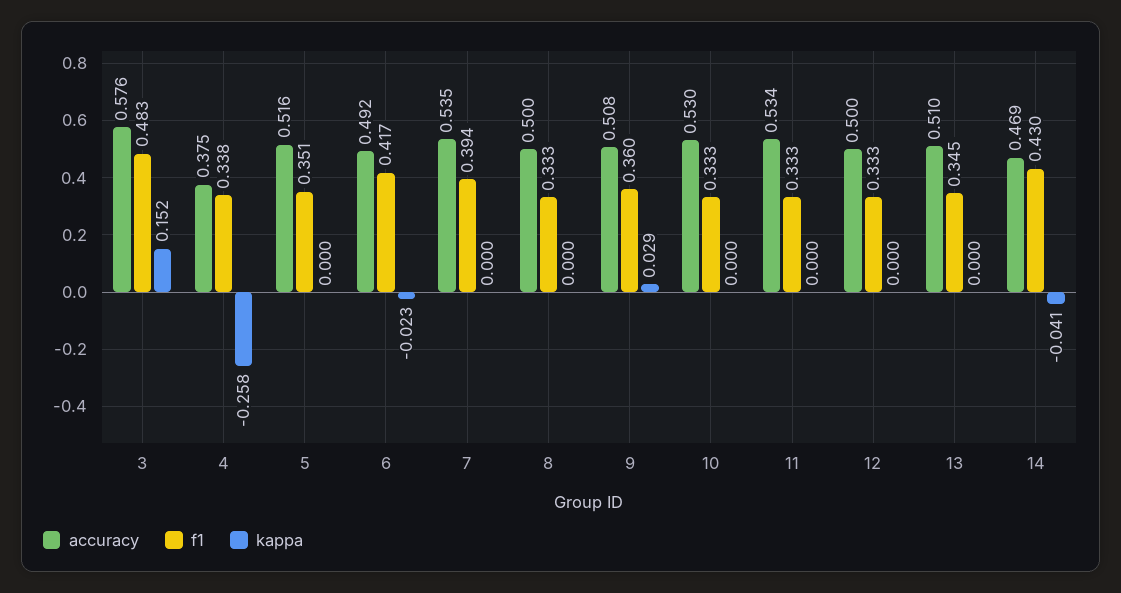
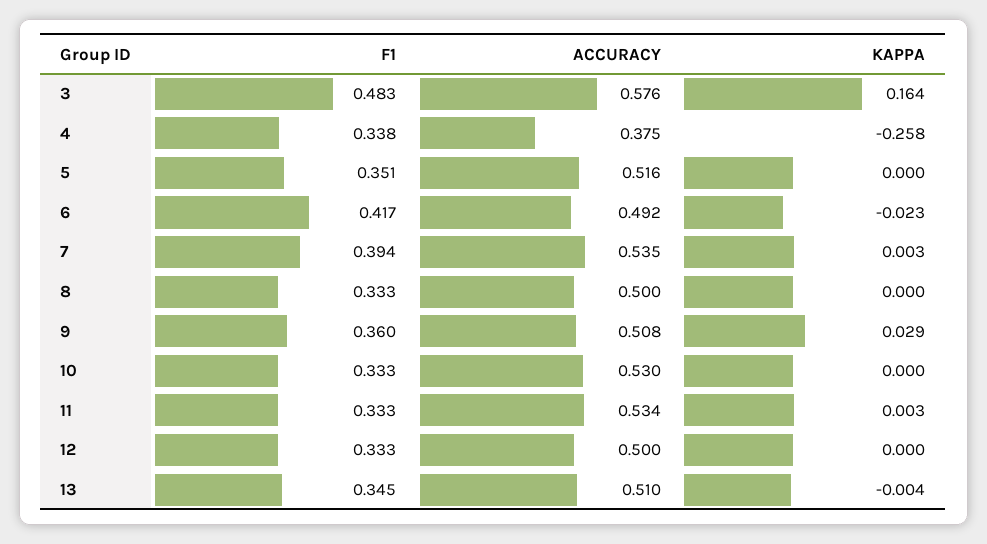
  {
    "accuracy": {
      "3": 0.576,
      "4": 0.375,
      "5": 0.516,
      "6": 0.492,
      "7": 0.535,
      "8": 0.5,
      "9": 0.508,
      "10": 0.53,
      "11": 0.534,
      "12": 0.5,
-     "13": 0.51,
+     "13": 0.51
-     "14": 0.469
    },
    "f1": {
      "3": 0.483,
      "4": 0.338,
      "5": 0.351,
      "6": 0.417,
      "7": 0.394,
      "8": 0.333,
      "9": 0.36,
      "10": 0.333,
      "11": 0.333,
      "12": 0.333,
-     "13": 0.345,
+     "13": 0.345
-     "14": 0.43
    },
    "kappa": {
-     "3": 0.152,
+     "3": 0.164,
      "4": -0.258,
      "5": 0,
      "6": -0.023,
-     "7": 0,
+     "7": 0.003,
      "8": 0,
      "9": 0.029,
      "10": 0,
-     "11": 0,
+     "11": 0.003,
      "12": 0,
-     "13": 0,
+     "13": -0.004
-     "14": -0.041
    }
  }

